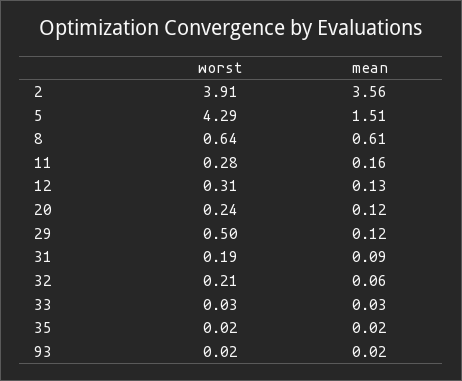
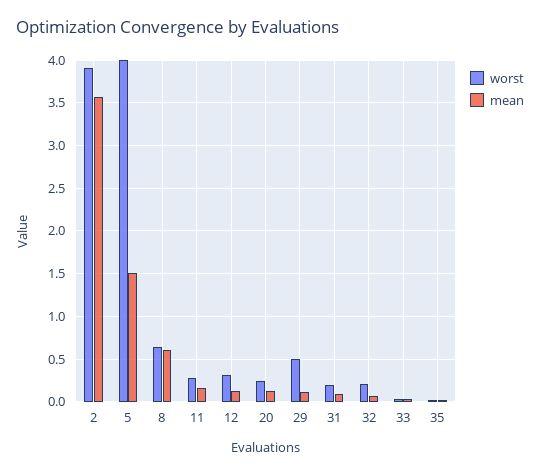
  {
    "worst": {
      "2": 3.91,
-     "5": 4.29,
+     "5": 4,
      "8": 0.64,
      "11": 0.28,
      "12": 0.31,
      "20": 0.24,
      "29": 0.5,
      "31": 0.19,
      "32": 0.21,
      "33": 0.03,
-     "35": 0.02,
+     "35": 0.02
-     "93": 0.02
    },
    "mean": {
      "2": 3.56,
      "5": 1.51,
      "8": 0.61,
      "11": 0.16,
      "12": 0.13,
      "20": 0.12,
      "29": 0.12,
      "31": 0.09,
      "32": 0.06,
      "33": 0.03,
-     "35": 0.02,
+     "35": 0.02
-     "93": 0.02
    }
  }

